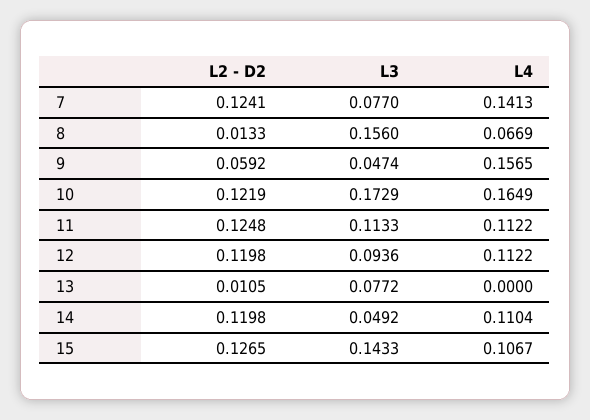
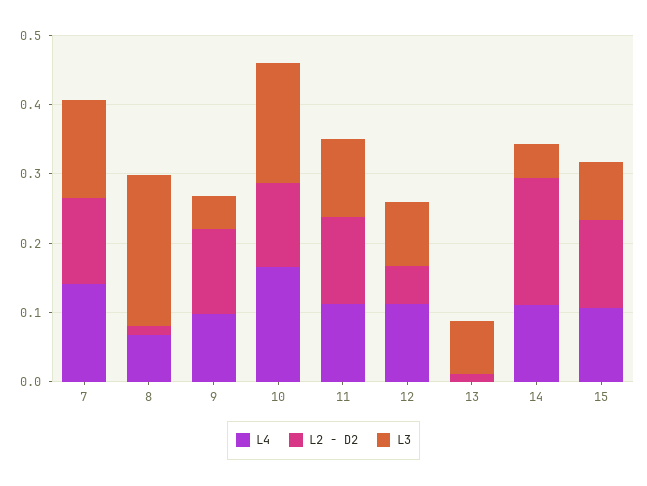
  {
    "L2 - D2": {
      "7": 0.1241,
      "8": 0.0133,
-     "9": 0.0592,
+     "9": 0.12,
      "10": 0.1219,
      "11": 0.1248,
-     "12": 0.1198,
+     "12": 0.06,
      "13": 0.0105,
-     "14": 0.1198,
+     "14": 0.18,
      "15": 0.1265
    },
    "L3": {
-     "7": 0.077,
+     "7": 0.14,
-     "8": 0.156,
+     "8": 0.22,
      "9": 0.0474,
      "10": 0.1729,
      "11": 0.1133,
      "12": 0.0936,
      "13": 0.0772,
      "14": 0.0492,
-     "15": 0.1433
+     "15": 0.08
    },
    "L4": {
      "7": 0.1413,
      "8": 0.0669,
-     "9": 0.1565,
+     "9": 0.1,
      "10": 0.1649,
      "11": 0.1122,
      "12": 0.1122,
      "13": 0,
      "14": 0.1104,
      "15": 0.1067
    }
  }

